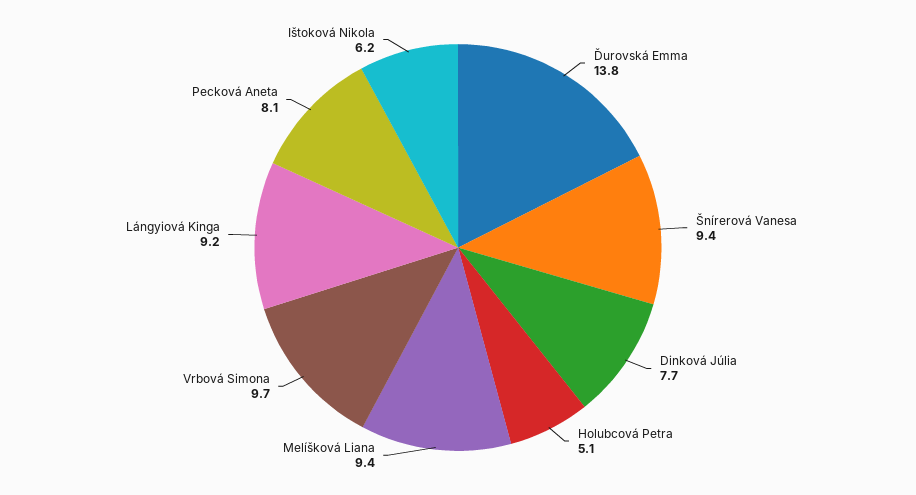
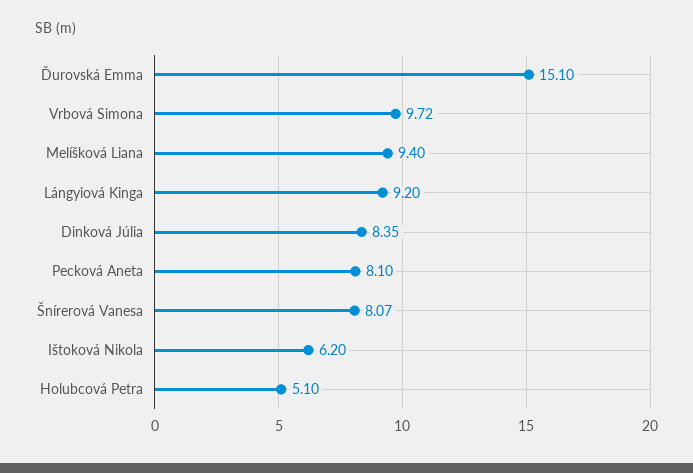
  {
-   "Ďurovská Emma": 13.8,
+   "Ďurovská Emma": 15.1,
-   "Šnírerová Vanesa": 9.4,
+   "Šnírerová Vanesa": 8.07,
-   "Dinková Júlia": 7.7,
+   "Dinková Júlia": 8.35,
    "Holubcová Petra": 5.1,
    "Melíšková Liana": 9.4,
    "Vrbová Simona": 9.72,
    "Lángyiová Kinga": 9.2,
    "Pecková Aneta": 8.1,
    "Ištoková Nikola": 6.2
  }

